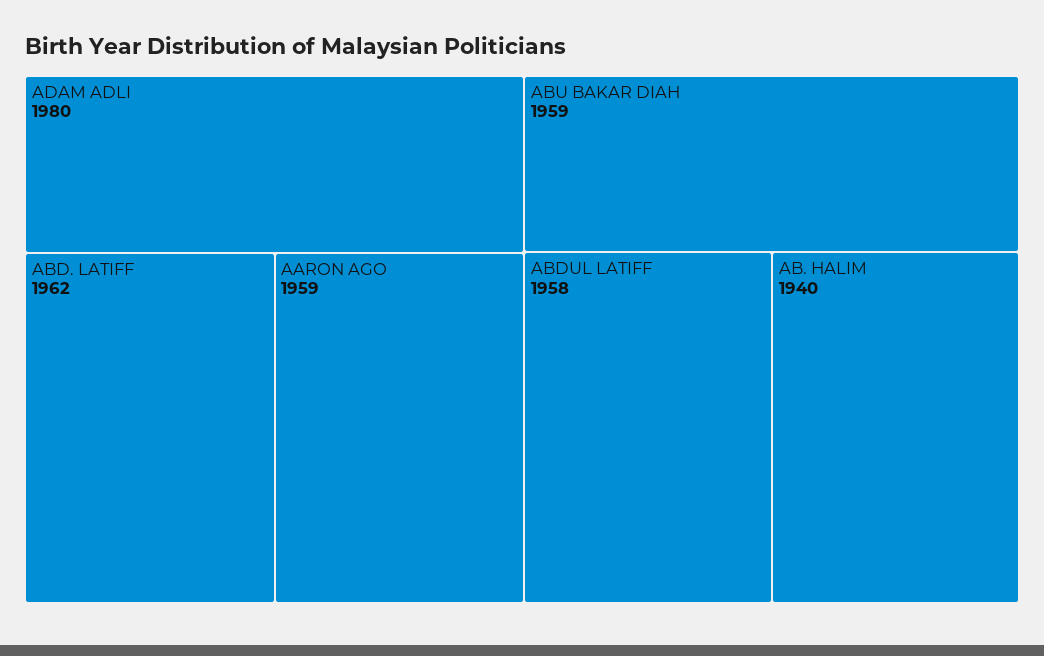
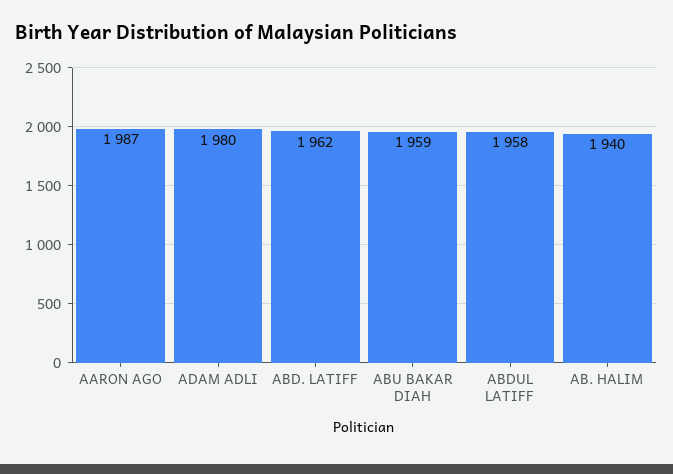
  {
    "ADAM ADLI": 1980,
    "ABD. LATIFF": 1962,
-   "AARON AGO": 1959,
+   "AARON AGO": 1987,
    "ABU BAKAR DIAH": 1959,
    "ABDUL LATIFF": 1958,
    "AB. HALIM": 1940
  }

